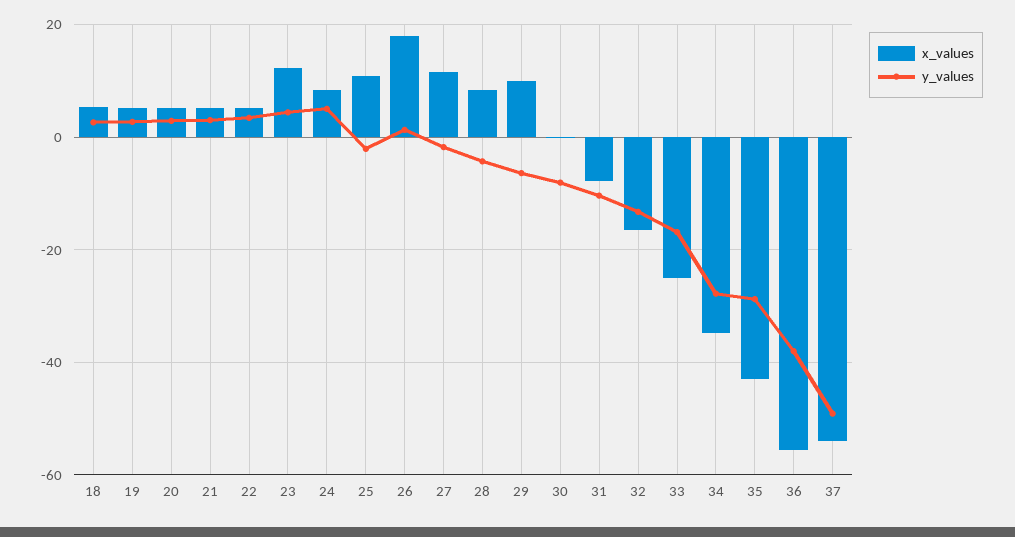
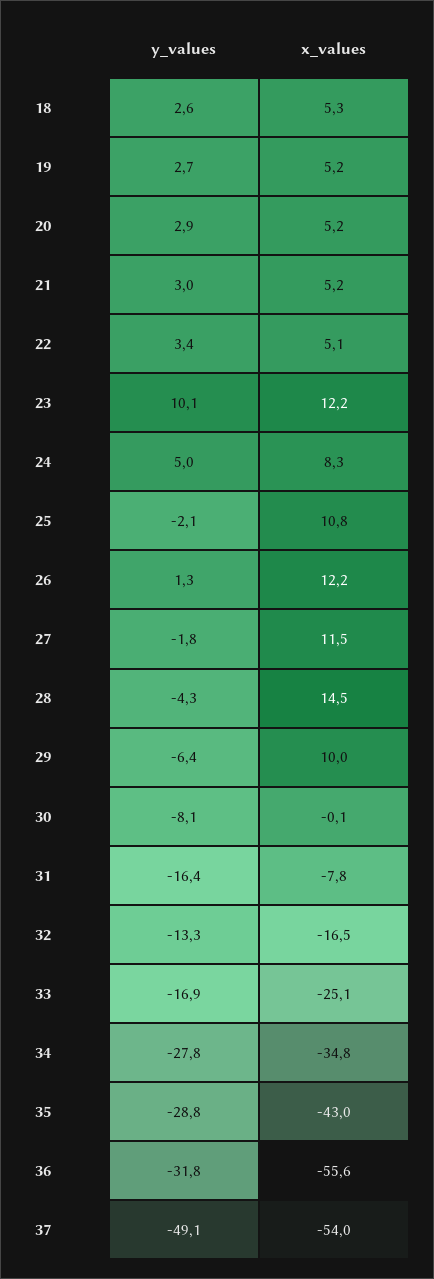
  {
    "x_values": {
      "18": 5.3,
      "19": 5.2,
      "20": 5.2,
      "21": 5.2,
      "22": 5.1,
      "23": 12.2,
      "24": 8.3,
      "25": 10.8,
-     "26": 18,
+     "26": 12.2,
      "27": 11.5,
-     "28": 8,
+     "28": 14.5,
      "29": 10,
      "30": -0.1,
      "31": -7.8,
      "32": -16.5,
      "33": -25.1,
      "34": -34.8,
      "35": -43,
      "36": -55.6,
      "37": -54
    },
    "y_values": {
      "18": 2.6,
      "19": 2.7,
      "20": 2.9,
      "21": 3,
      "22": 3.4,
-     "23": 4,
+     "23": 10.1,
      "24": 5,
      "25": -2.1,
      "26": 1.3,
      "27": -1.8,
      "28": -4.3,
      "29": -6.4,
      "30": -8.1,
-     "31": -10,
+     "31": -16.4,
      "32": -13.3,
      "33": -16.9,
      "34": -27.8,
      "35": -28.8,
-     "36": -38,
+     "36": -31.8,
      "37": -49.1
    }
  }

